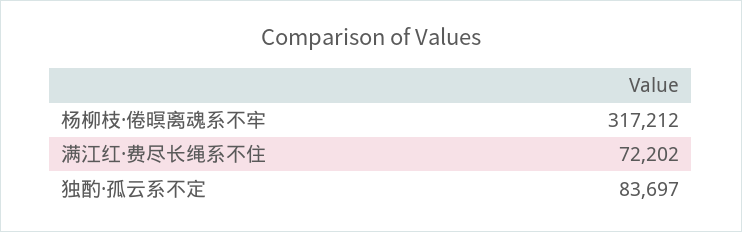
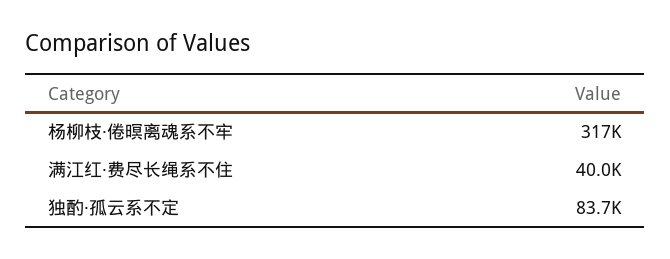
  {
    "杨柳枝·倦暝离魂系不牢": 317212,
-   "满江红·费尽长绳系不住": 72202,
+   "满江红·费尽长绳系不住": 40000,
    "独酌·孤云系不定": 83697
  }

